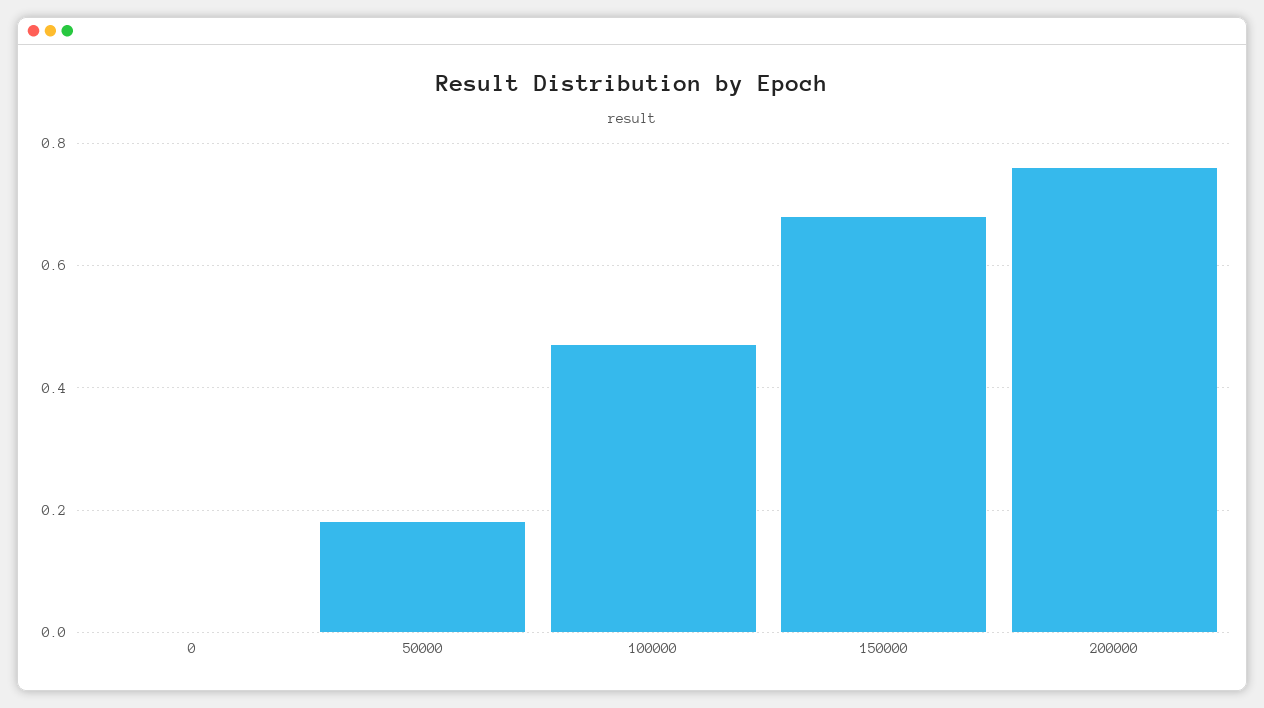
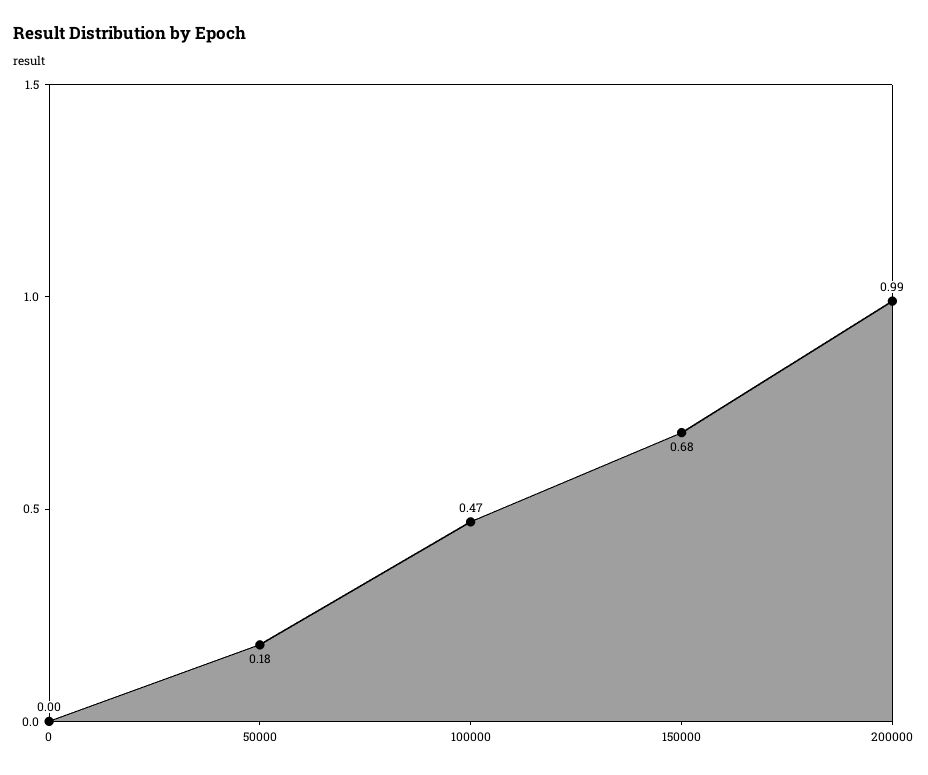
  {
    "0": 0,
    "50000": 0.18,
    "100000": 0.47,
    "150000": 0.68,
-   "200000": 0.75
+   "200000": 0.99
  }

